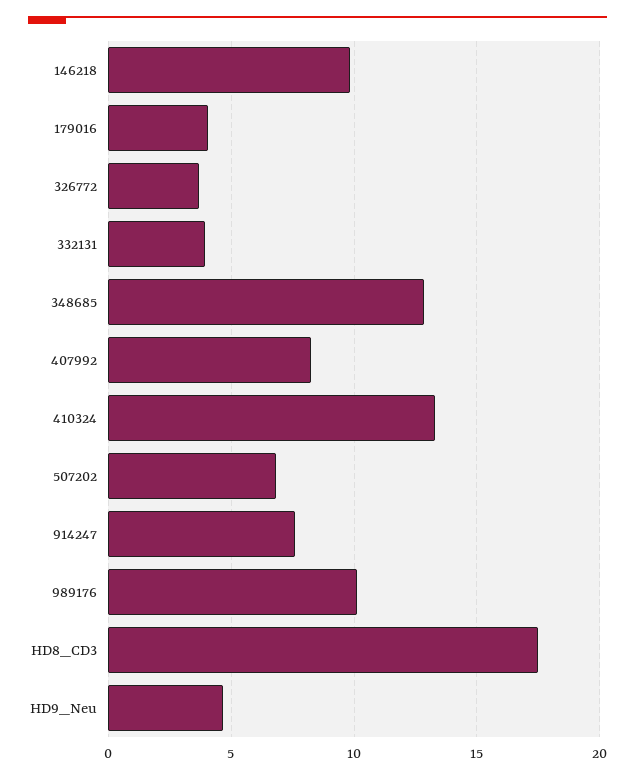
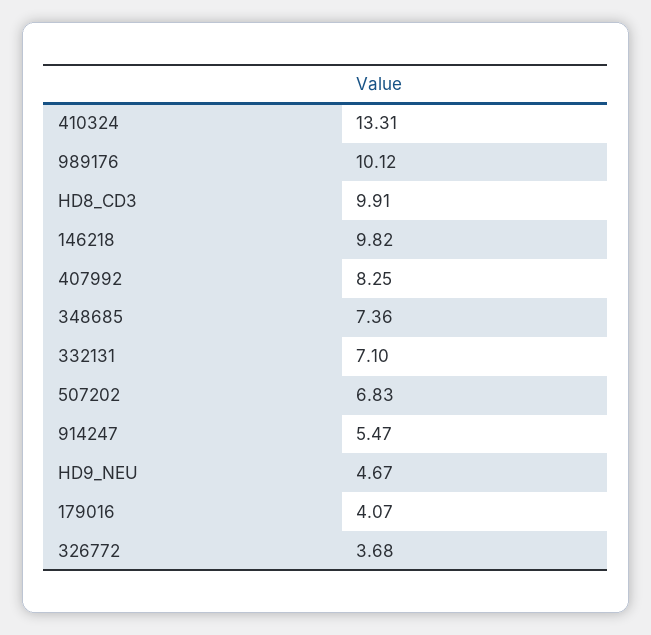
  {
    "146218": 9.82,
    "179016": 4.07,
    "326772": 3.68,
-   "332131": 4,
+   "332131": 7.1,
-   "348685": 13,
+   "348685": 7.36,
    "407992": 8.25,
    "410324": 13.31,
    "507202": 6.83,
-   "914247": 7.5,
+   "914247": 5.47,
    "989176": 10.12,
-   "HD8_CD3": 17.5,
+   "HD8_CD3": 9.91,
    "HD9_Neu": 4.67
  }

